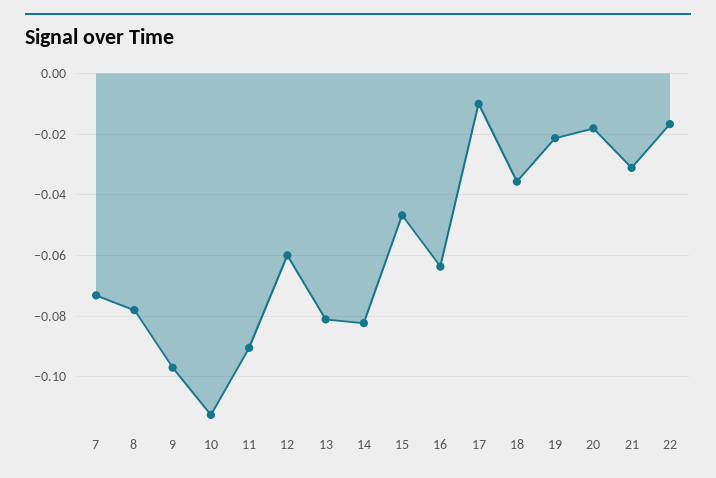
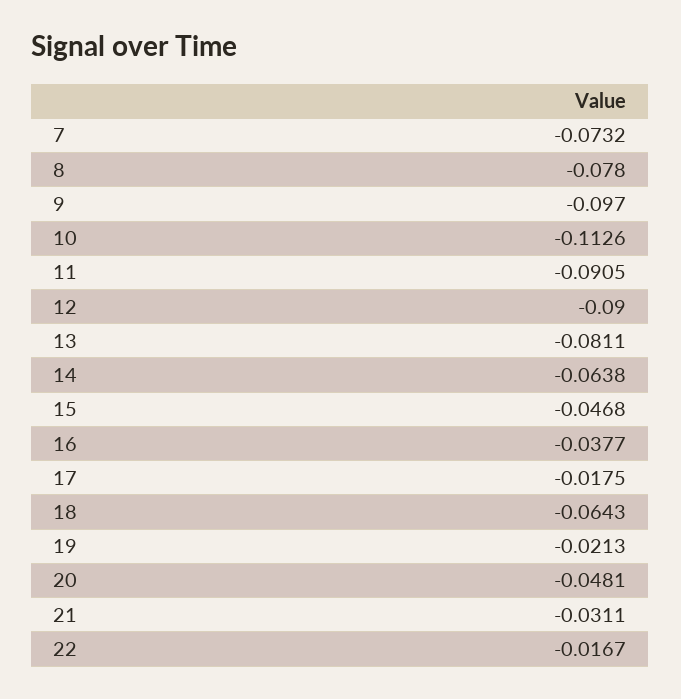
  {
    "7": -0.0732,
    "8": -0.078,
    "9": -0.097,
    "10": -0.1126,
    "11": -0.0905,
-   "12": -0.06,
+   "12": -0.09,
    "13": -0.0811,
-   "14": -0.082,
+   "14": -0.0638,
    "15": -0.0468,
-   "16": -0.064,
+   "16": -0.0377,
-   "17": -0.01,
+   "17": -0.0175,
-   "18": -0.036,
+   "18": -0.0643,
    "19": -0.0213,
-   "20": -0.018,
+   "20": -0.0481,
    "21": -0.0311,
    "22": -0.0167
  }

